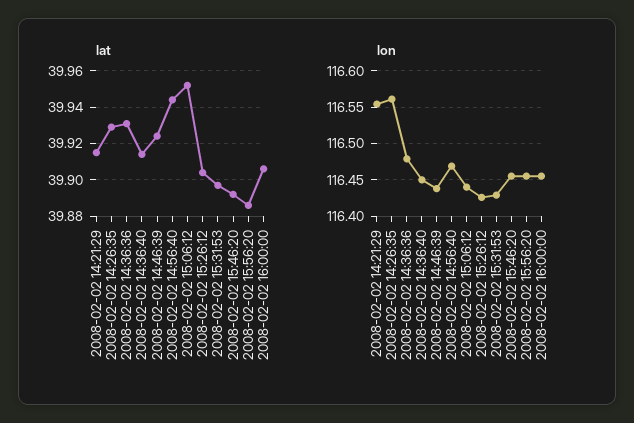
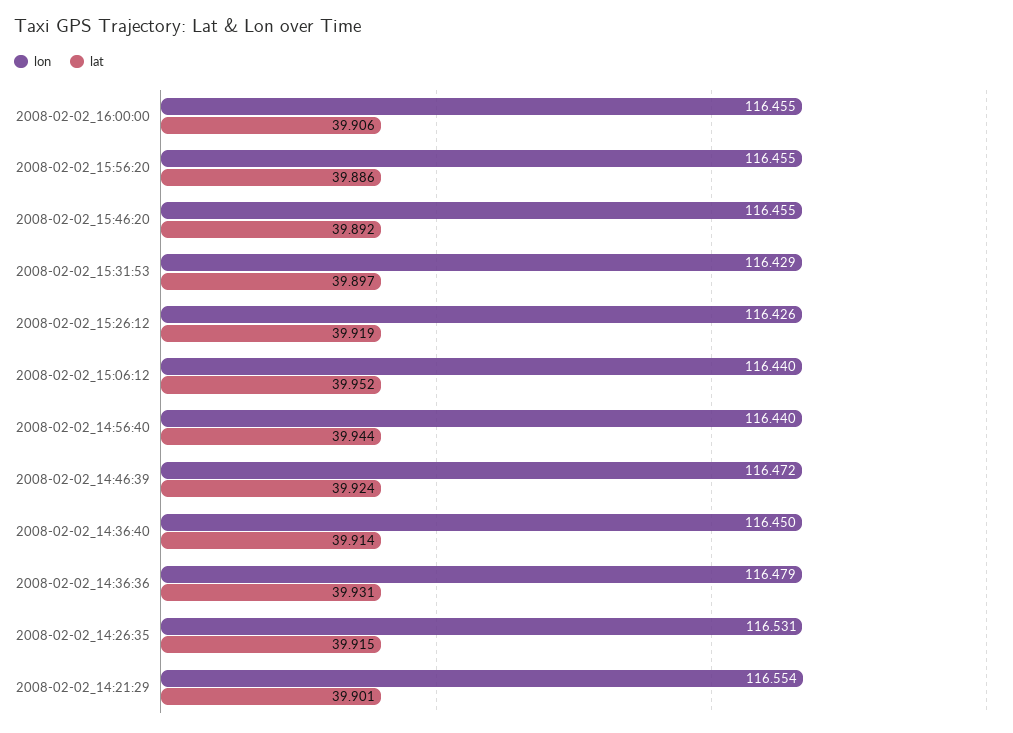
  {
    "lat": {
-     "2008-02-02 14:21:29": 39.915,
+     "2008-02-02 14:21:29": 39.901,
-     "2008-02-02 14:26:35": 39.93,
+     "2008-02-02 14:26:35": 39.915,
      "2008-02-02 14:36:36": 39.931,
      "2008-02-02 14:36:40": 39.914,
      "2008-02-02 14:46:39": 39.924,
      "2008-02-02 14:56:40": 39.944,
      "2008-02-02 15:06:12": 39.952,
-     "2008-02-02 15:26:12": 39.905,
+     "2008-02-02 15:26:12": 39.919,
      "2008-02-02 15:31:53": 39.897,
      "2008-02-02 15:46:20": 39.892,
      "2008-02-02 15:56:20": 39.886,
      "2008-02-02 16:00:00": 39.906
    },
    "lon": {
      "2008-02-02 14:21:29": 116.554,
-     "2008-02-02 14:26:35": 116.56,
+     "2008-02-02 14:26:35": 116.531,
      "2008-02-02 14:36:36": 116.479,
      "2008-02-02 14:36:40": 116.45,
-     "2008-02-02 14:46:39": 116.44,
+     "2008-02-02 14:46:39": 116.472,
-     "2008-02-02 14:56:40": 116.47,
+     "2008-02-02 14:56:40": 116.44,
      "2008-02-02 15:06:12": 116.44,
      "2008-02-02 15:26:12": 116.426,
      "2008-02-02 15:31:53": 116.429,
      "2008-02-02 15:46:20": 116.455,
      "2008-02-02 15:56:20": 116.455,
      "2008-02-02 16:00:00": 116.455
    }
  }

